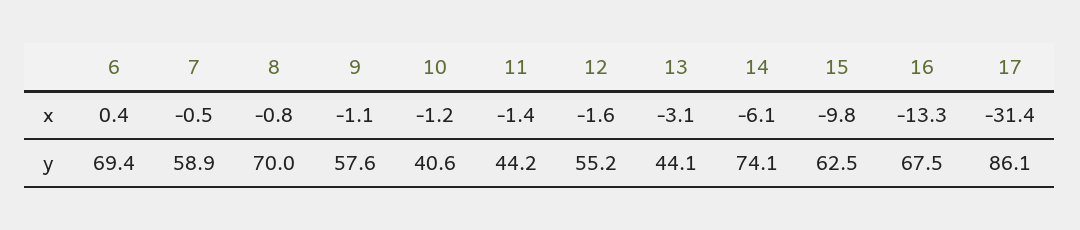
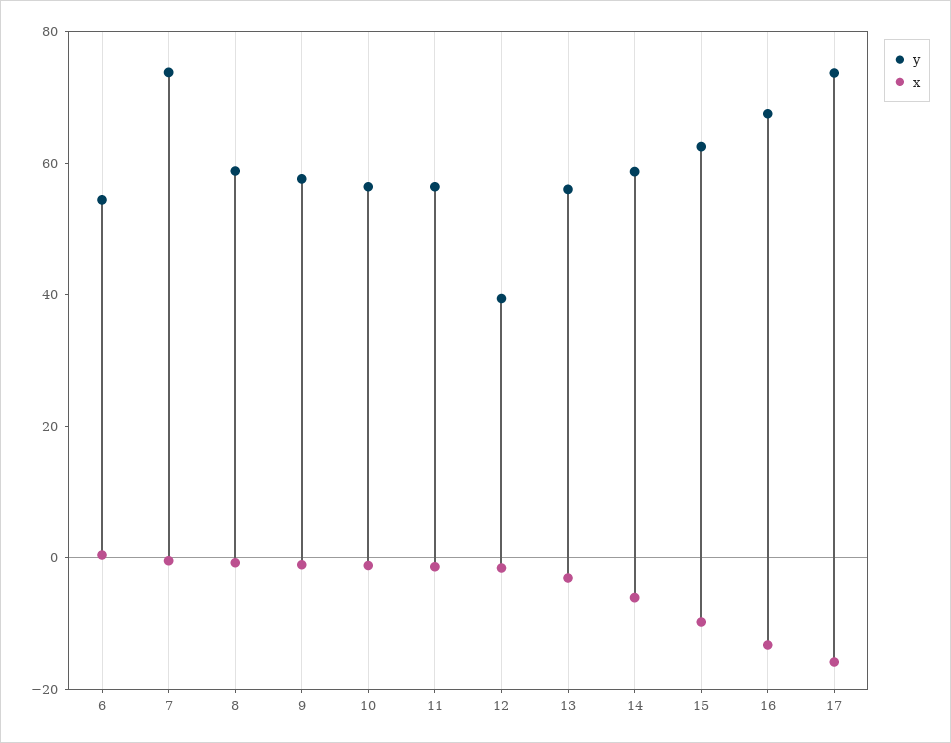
  {
    "x": {
      "6": 0.4,
      "7": -0.5,
      "8": -0.8,
      "9": -1.1,
      "10": -1.2,
      "11": -1.4,
      "12": -1.6,
      "13": -3.1,
      "14": -6.1,
      "15": -9.8,
      "16": -13.3,
-     "17": -31.4
+     "17": -15
    },
    "y": {
-     "6": 69.4,
+     "6": 55,
-     "7": 58.9,
+     "7": 75,
-     "8": 70,
+     "8": 60,
      "9": 57.6,
-     "10": 40.6,
+     "10": 55,
-     "11": 44.2,
+     "11": 55,
-     "12": 55.2,
+     "12": 40,
-     "13": 44.1,
+     "13": 55,
-     "14": 74.1,
+     "14": 60,
      "15": 62.5,
      "16": 67.5,
-     "17": 86.1
+     "17": 75
    }
  }

